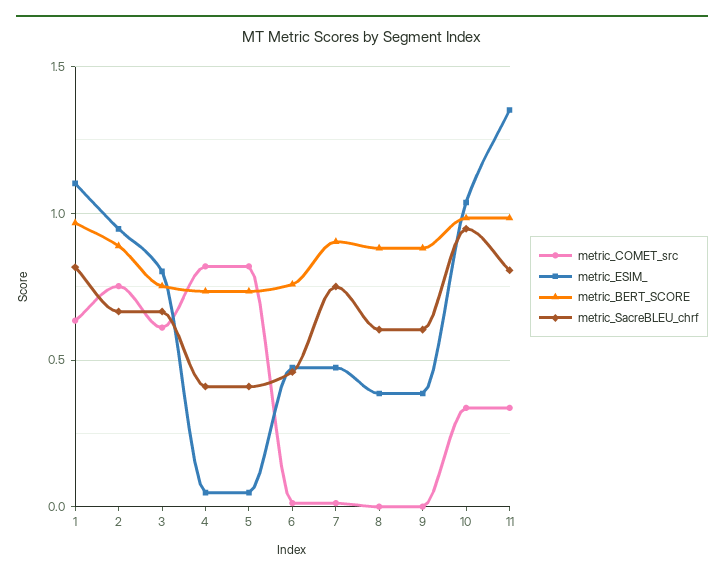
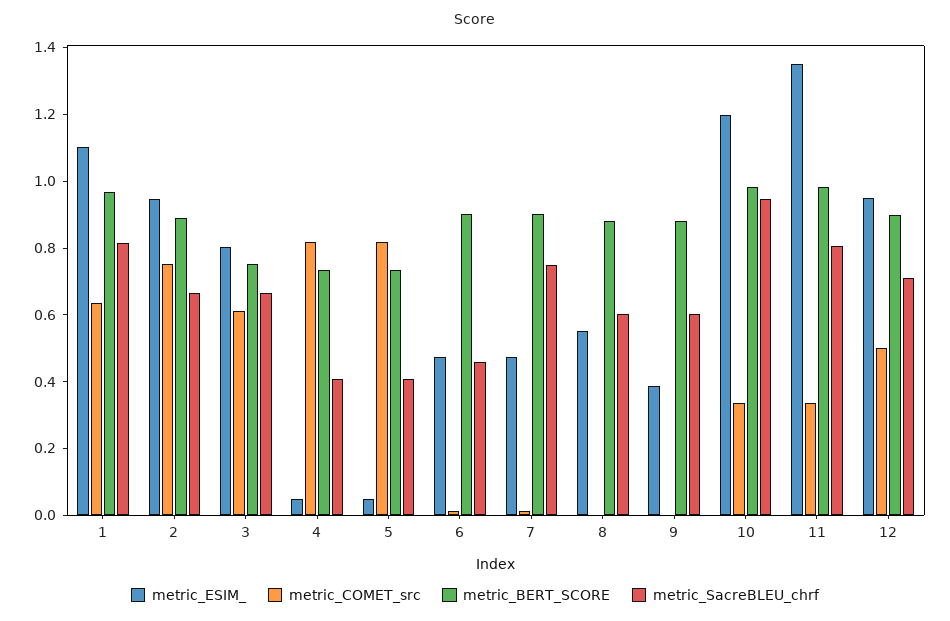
  {
    "metric_COMET_src": {
      "1": 0.65,
      "2": 0.75,
      "3": 0.6,
      "4": 0.8,
      "5": 0.8,
      "6": 0,
      "7": 0,
      "8": 0,
      "9": 0,
      "10": 0.35,
-     "11": 0.35
+     "11": 0.35,
+     "12": 0.5
    },
    "metric_ESIM_": {
      "1": 1.1,
      "2": 0.95,
      "3": 0.8,
      "4": 0.05,
      "5": 0.05,
      "6": 0.45,
      "7": 0.45,
-     "8": 0.4,
+     "8": 0.55,
      "9": 0.4,
-     "10": 1.05,
+     "10": 1.2,
-     "11": 1.35
+     "11": 1.35,
+     "12": 0.95
    },
    "metric_BERT_SCORE": {
      "1": 0.95,
      "2": 0.9,
      "3": 0.75,
      "4": 0.75,
      "5": 0.75,
-     "6": 0.75,
+     "6": 0.9,
      "7": 0.9,
      "8": 0.9,
      "9": 0.9,
      "10": 1,
-     "11": 1
+     "11": 1,
+     "12": 0.9
    },
    "metric_SacreBLEU_chrf": {
      "1": 0.8,
      "2": 0.65,
      "3": 0.65,
      "4": 0.4,
      "5": 0.4,
      "6": 0.45,
      "7": 0.75,
      "8": 0.6,
      "9": 0.6,
      "10": 0.95,
-     "11": 0.8
+     "11": 0.8,
+     "12": 0.7
    }
  }

